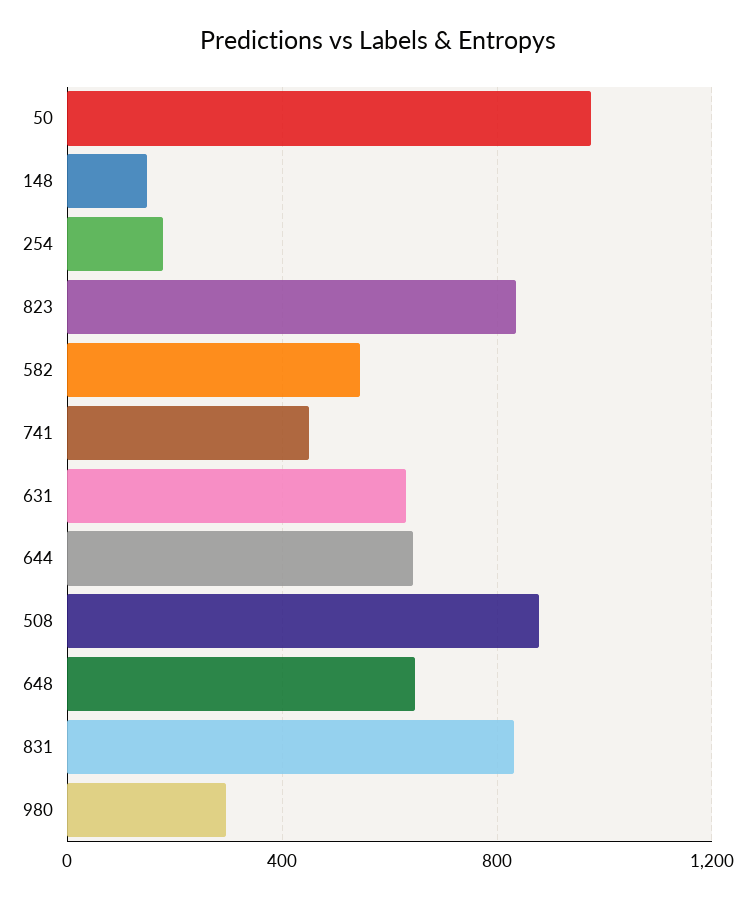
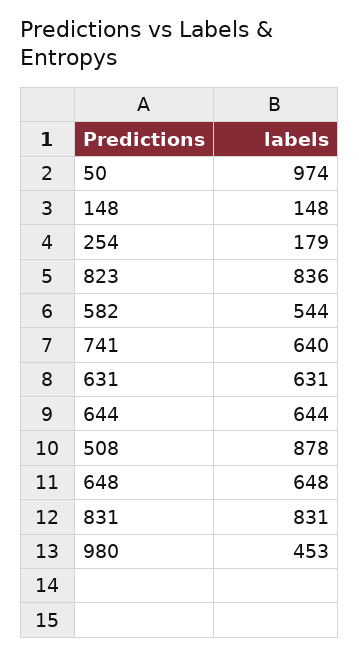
  {
    "50": 974,
    "148": 148,
    "254": 179,
    "823": 836,
    "582": 544,
-   "741": 450,
+   "741": 640,
    "631": 631,
    "644": 644,
    "508": 878,
    "648": 648,
    "831": 831,
-   "980": 300
+   "980": 453
  }

